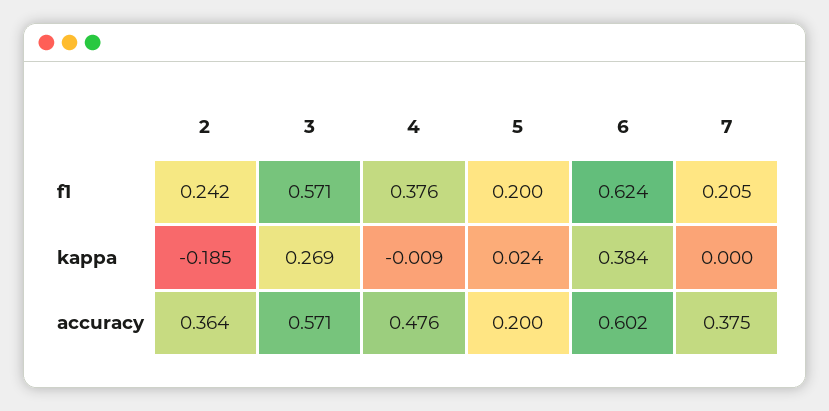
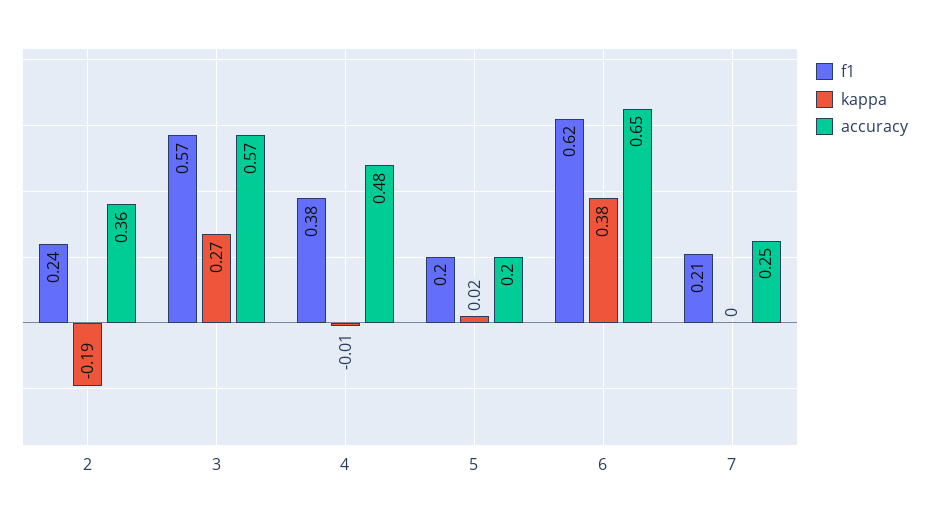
  {
    "f1": {
      "2": 0.242,
      "3": 0.571,
      "4": 0.376,
      "5": 0.2,
      "6": 0.624,
      "7": 0.205
    },
    "kappa": {
      "2": -0.185,
      "3": 0.269,
      "4": -0.009,
      "5": 0.024,
      "6": 0.384,
      "7": 0
    },
    "accuracy": {
      "2": 0.364,
      "3": 0.571,
      "4": 0.476,
      "5": 0.2,
-     "6": 0.602,
+     "6": 0.65,
-     "7": 0.375
+     "7": 0.25
    }
  }

